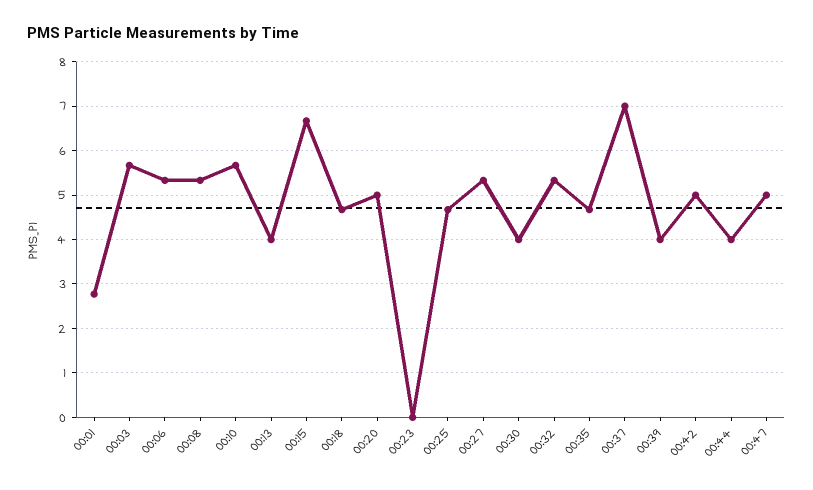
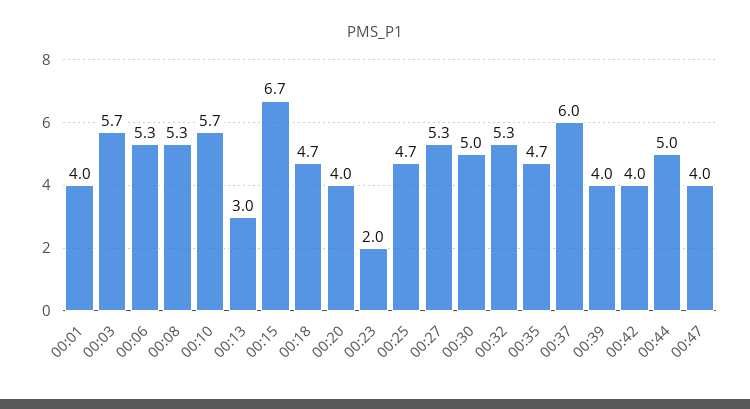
  {
-   "00:01": 2.8,
+   "00:01": 4,
    "00:03": 5.7,
    "00:06": 5.3,
    "00:08": 5.3,
    "00:10": 5.7,
-   "00:13": 4,
+   "00:13": 3,
    "00:15": 6.7,
    "00:18": 4.7,
-   "00:20": 5,
+   "00:20": 4,
-   "00:23": 0,
+   "00:23": 2,
    "00:25": 4.7,
    "00:27": 5.3,
-   "00:30": 4,
+   "00:30": 5,
    "00:32": 5.3,
    "00:35": 4.7,
-   "00:37": 7,
+   "00:37": 6,
    "00:39": 4,
-   "00:42": 5,
+   "00:42": 4,
-   "00:44": 4,
+   "00:44": 5,
-   "00:47": 5
+   "00:47": 4
  }

